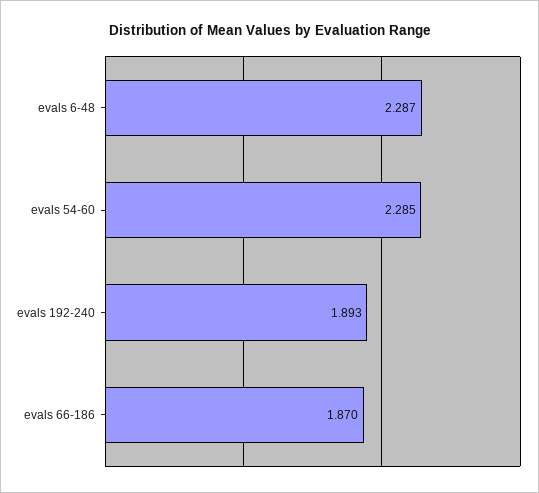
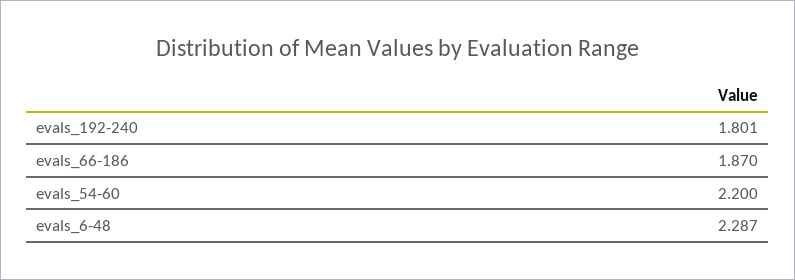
  {
    "evals 6-48": 2.287,
-   "evals 54-60": 2.285,
+   "evals 54-60": 2.2,
-   "evals 192-240": 1.893,
+   "evals 192-240": 1.801,
    "evals 66-186": 1.87
  }

